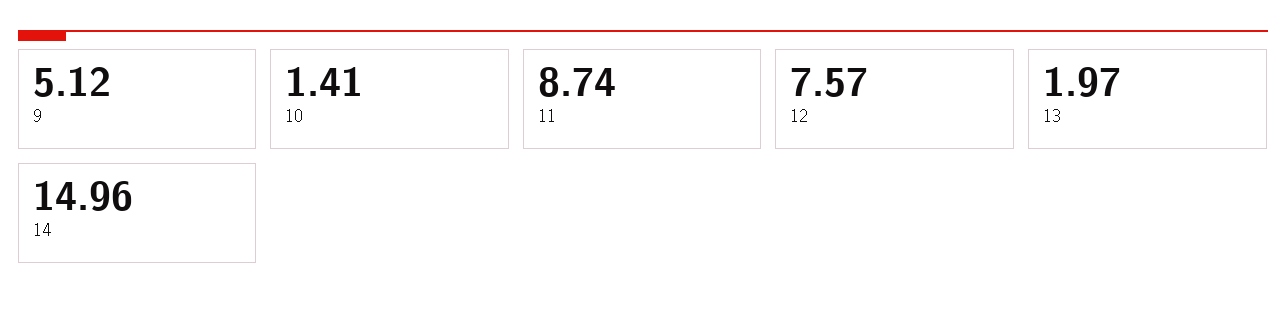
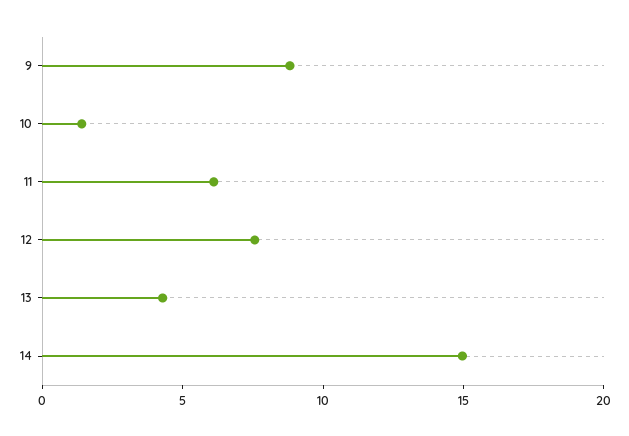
  {
-   "9": 5.12,
+   "9": 9,
    "10": 1.41,
-   "11": 8.74,
+   "11": 6,
    "12": 7.57,
-   "13": 1.97,
+   "13": 4,
    "14": 14.96
  }

